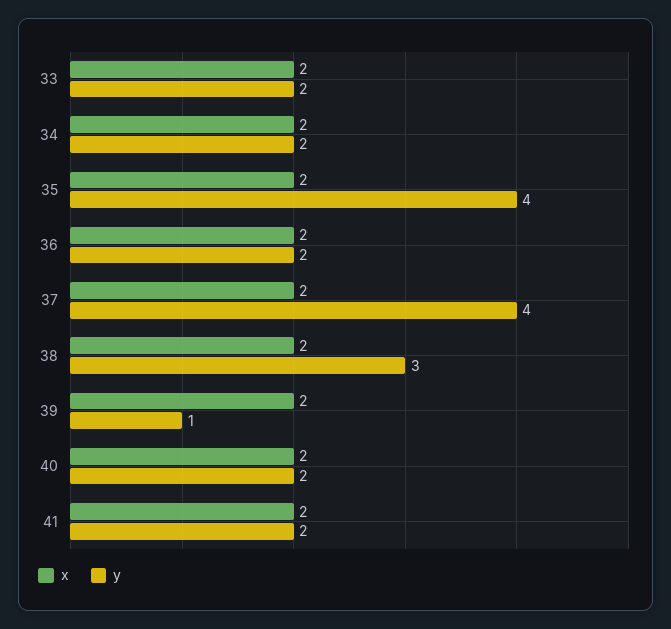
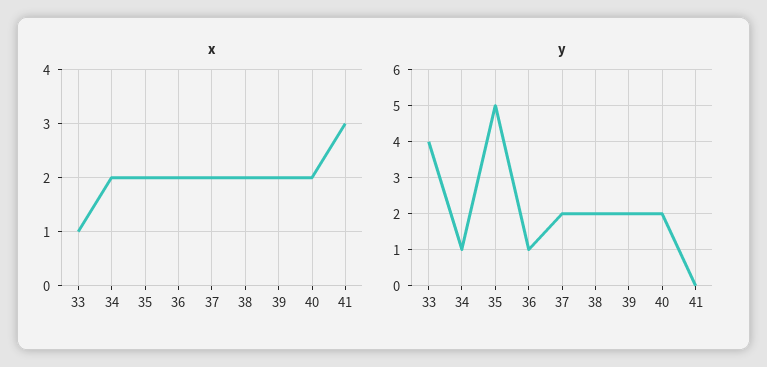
  {
    "x": {
-     "33": 2,
+     "33": 1,
      "34": 2,
      "35": 2,
      "36": 2,
      "37": 2,
      "38": 2,
      "39": 2,
      "40": 2,
-     "41": 2
+     "41": 3
    },
    "y": {
-     "33": 2,
+     "33": 4,
-     "34": 2,
+     "34": 1,
-     "35": 4,
+     "35": 5,
-     "36": 2,
+     "36": 1,
-     "37": 4,
+     "37": 2,
-     "38": 3,
+     "38": 2,
-     "39": 1,
+     "39": 2,
      "40": 2,
-     "41": 2
+     "41": 0
    }
  }

